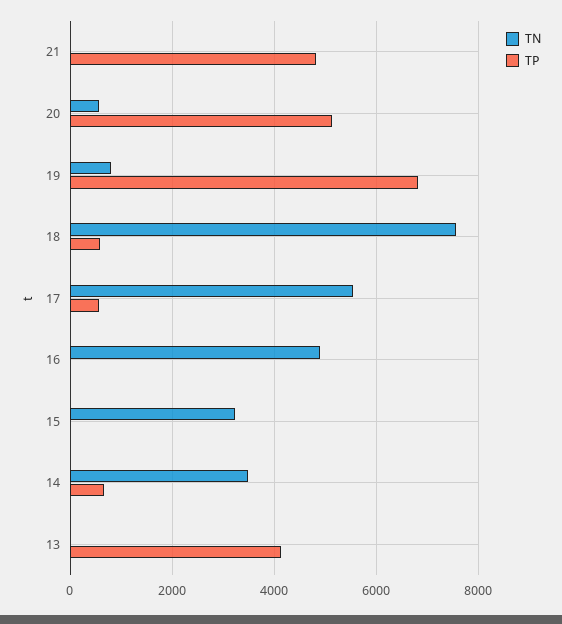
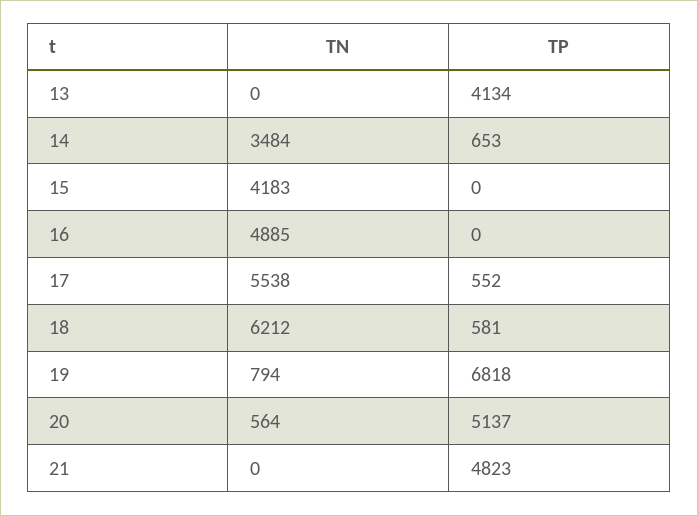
  {
    "TN": {
      "21": 0,
      "20": 564,
      "19": 794,
-     "18": 7600,
+     "18": 6212,
      "17": 5538,
      "16": 4885,
-     "15": 3200,
+     "15": 4183,
      "14": 3484,
      "13": 0
    },
    "TP": {
      "21": 4823,
      "20": 5137,
      "19": 6818,
      "18": 581,
      "17": 552,
      "16": 0,
      "15": 0,
      "14": 653,
      "13": 4134
    }
  }

